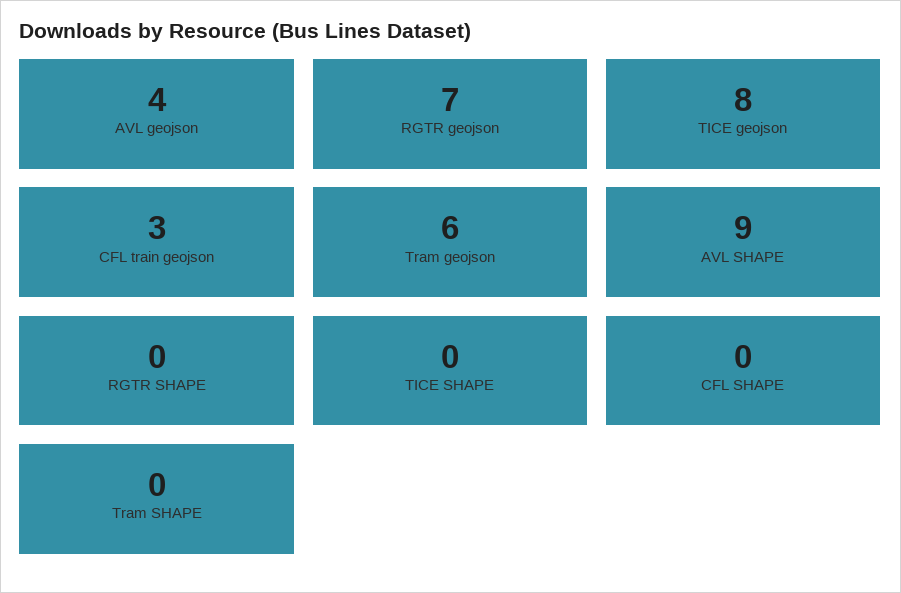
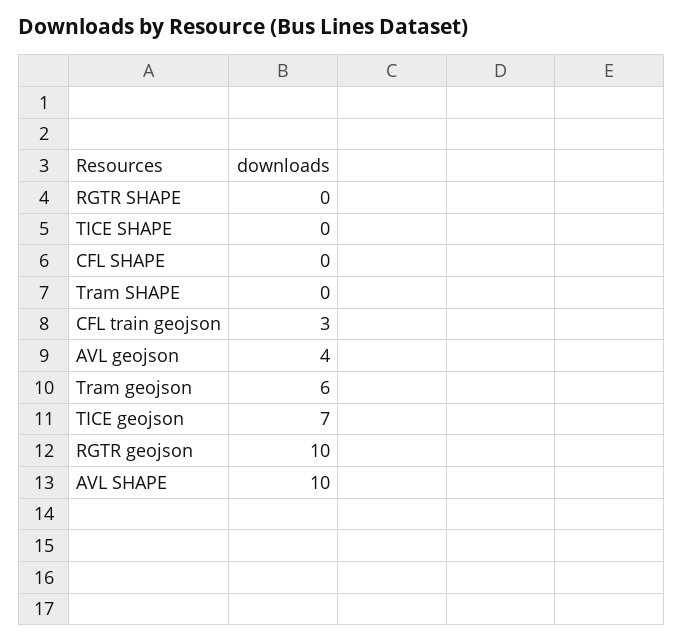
  {
    "AVL geojson": 4,
-   "RGTR geojson": 7,
+   "RGTR geojson": 10,
-   "TICE geojson": 8,
+   "TICE geojson": 7,
    "CFL train geojson": 3,
    "Tram geojson": 6,
-   "AVL SHAPE": 9,
+   "AVL SHAPE": 10,
    "RGTR SHAPE": 0,
    "TICE SHAPE": 0,
    "CFL SHAPE": 0,
    "Tram SHAPE": 0
  }

